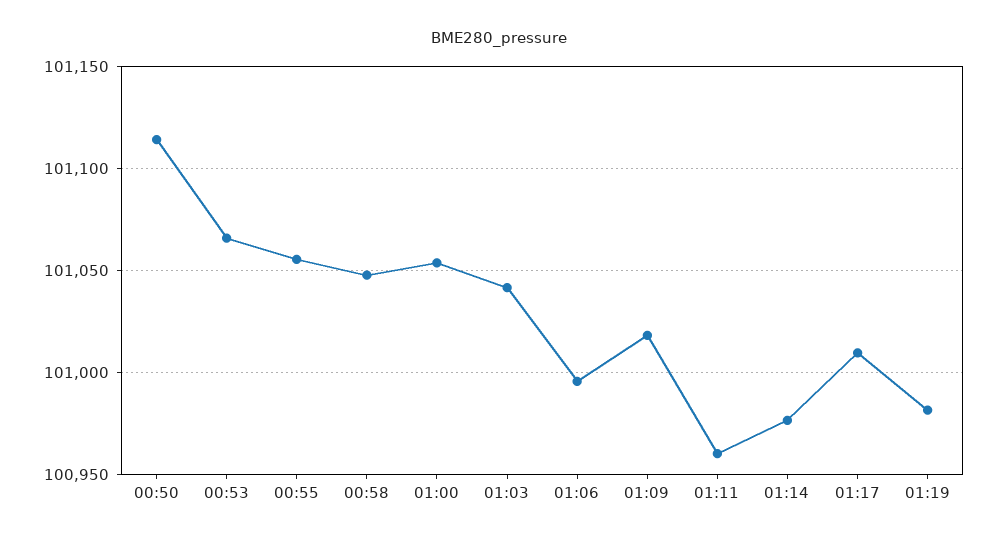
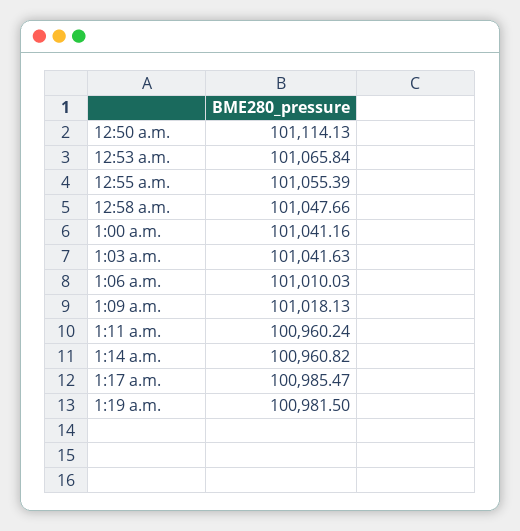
  {
    "00:50": 101114.13,
    "00:53": 101065.84,
    "00:55": 101055.39,
    "00:58": 101047.66,
-   "01:00": 101055,
+   "01:00": 101041.16,
    "01:03": 101041.63,
-   "01:06": 100995,
+   "01:06": 101010.03,
    "01:09": 101018.13,
    "01:11": 100960.24,
-   "01:14": 100975,
+   "01:14": 100960.82,
-   "01:17": 101010,
+   "01:17": 100985.47,
    "01:19": 100981.5
  }

